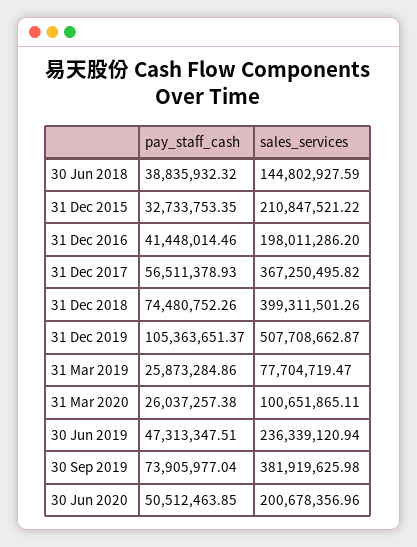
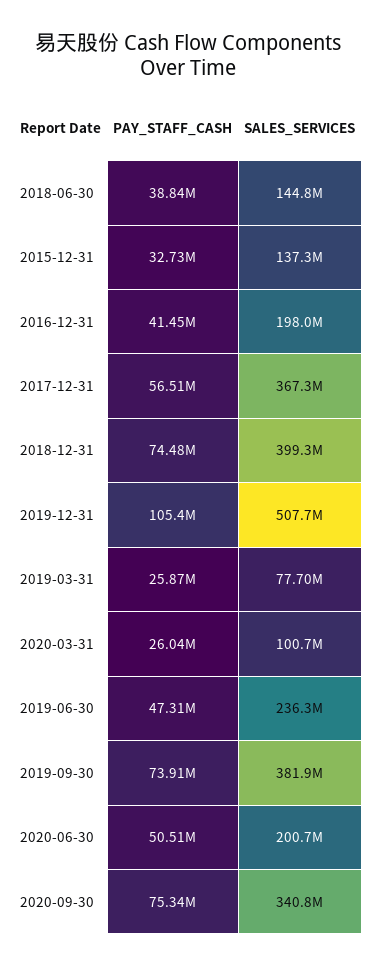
  {
    "pay_staff_cash": {
      "30 Jun 2018": 38835932.32,
      "31 Dec 2015": 32733753.35,
      "31 Dec 2016": 41448014.46,
      "31 Dec 2017": 56511378.93,
      "31 Dec 2018": 74480752.26,
      "31 Dec 2019": 105363651.37,
      "31 Mar 2019": 25873284.86,
      "31 Mar 2020": 26037257.38,
      "30 Jun 2019": 47313347.51,
      "30 Sep 2019": 73905977.04,
-     "30 Jun 2020": 50512463.85
+     "30 Jun 2020": 50512463.85,
+     "2020-09-30": 75340000
    },
    "sales_services": {
      "30 Jun 2018": 144802927.59,
-     "31 Dec 2015": 210847521.22,
+     "31 Dec 2015": 137300000,
      "31 Dec 2016": 198011286.2,
      "31 Dec 2017": 367250495.82,
      "31 Dec 2018": 399311501.26,
      "31 Dec 2019": 507708662.87,
      "31 Mar 2019": 77704719.47,
      "31 Mar 2020": 100651865.11,
      "30 Jun 2019": 236339120.94,
      "30 Sep 2019": 381919625.98,
-     "30 Jun 2020": 200678356.96
+     "30 Jun 2020": 200678356.96,
+     "2020-09-30": 340800000
    }
  }

